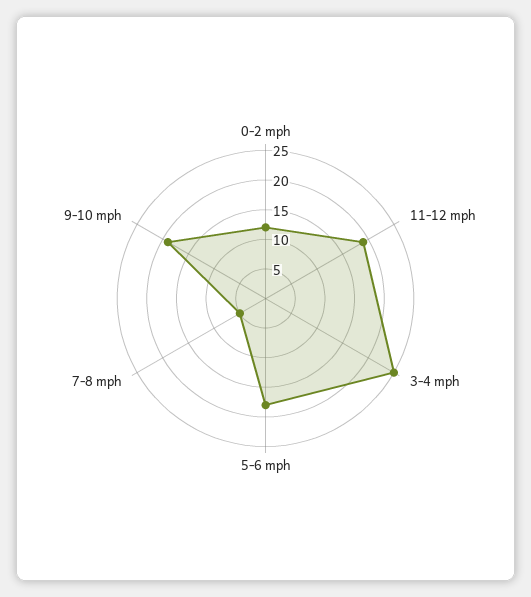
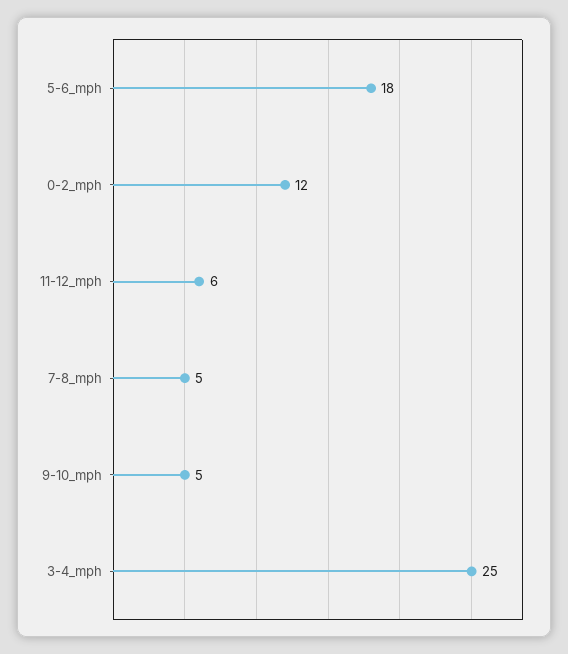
  {
    "0-2 mph": 12,
-   "11-12 mph": 20,
+   "11-12 mph": 6,
    "3-4 mph": 25,
    "5-6 mph": 18,
    "7-8 mph": 5,
-   "9-10 mph": 20
+   "9-10 mph": 5
  }

